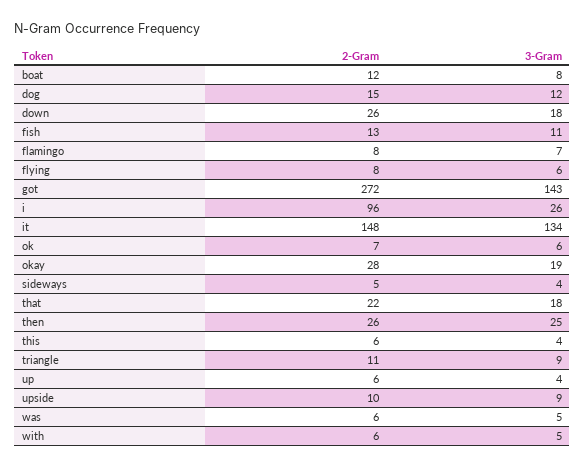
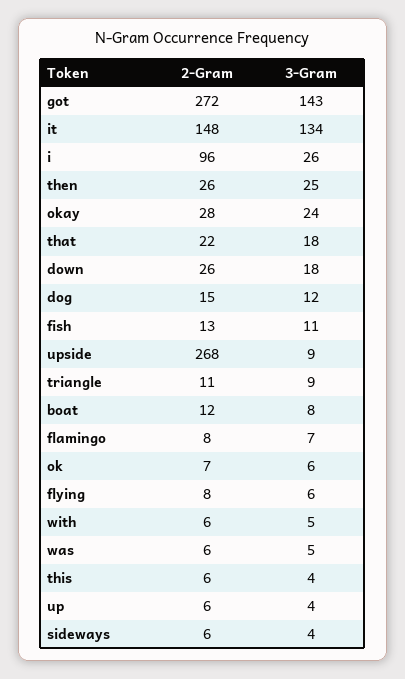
  {
    "2-Gram": {
      "boat": 12,
      "dog": 15,
      "down": 26,
      "fish": 13,
      "flamingo": 8,
      "flying": 8,
      "got": 272,
      "i": 96,
      "it": 148,
      "ok": 7,
      "okay": 28,
-     "sideways": 5,
+     "sideways": 6,
      "that": 22,
      "then": 26,
      "this": 6,
      "triangle": 11,
      "up": 6,
-     "upside": 10,
+     "upside": 268,
      "was": 6,
      "with": 6
    },
    "3-Gram": {
      "boat": 8,
      "dog": 12,
      "down": 18,
      "fish": 11,
      "flamingo": 7,
      "flying": 6,
      "got": 143,
      "i": 26,
      "it": 134,
      "ok": 6,
-     "okay": 19,
+     "okay": 24,
      "sideways": 4,
      "that": 18,
      "then": 25,
      "this": 4,
      "triangle": 9,
      "up": 4,
      "upside": 9,
      "was": 5,
      "with": 5
    }
  }

